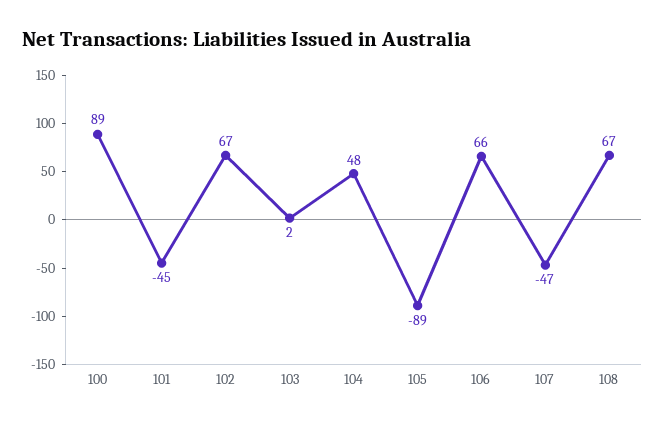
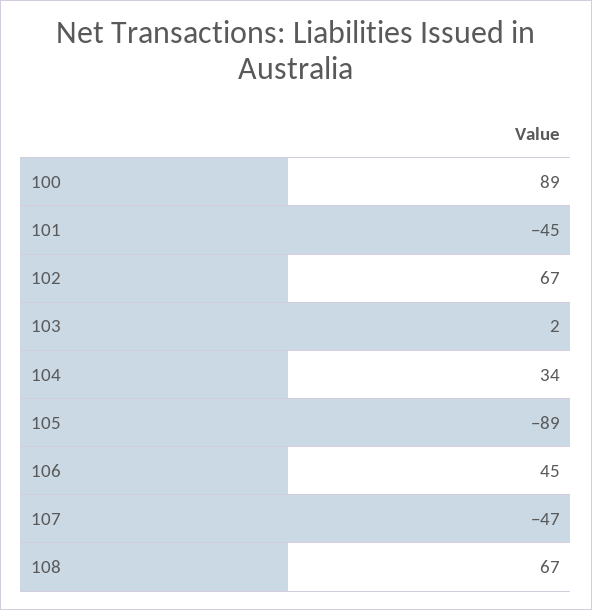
  {
    "100": 89,
    "101": -45,
    "102": 67,
    "103": 2,
-   "104": 48,
+   "104": 34,
    "105": -89,
-   "106": 66,
+   "106": 45,
    "107": -47,
    "108": 67
  }

